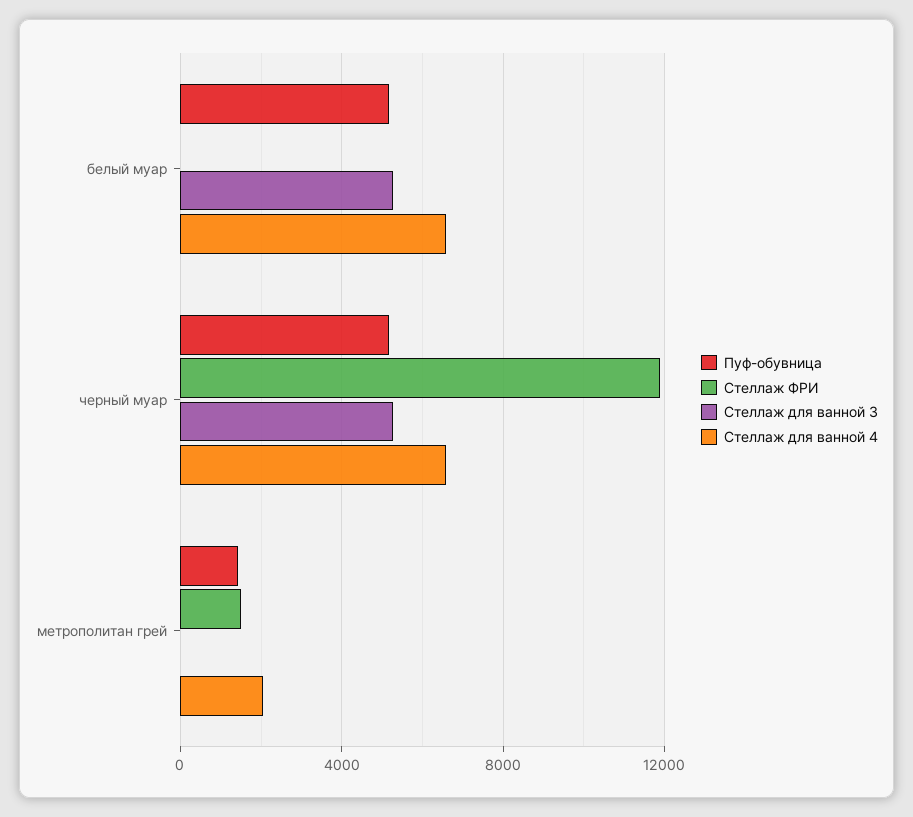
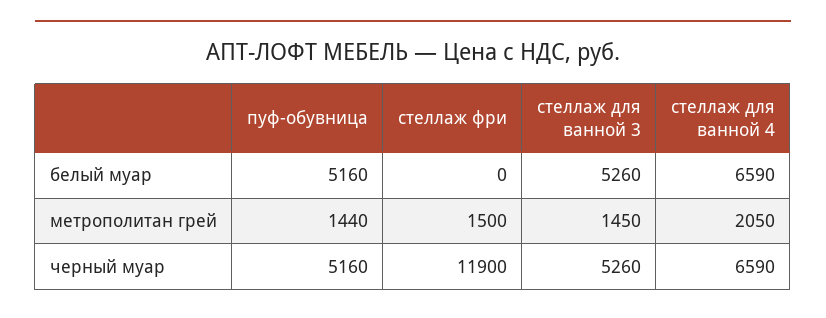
  {
    "Пуф-обувница": {
      "белый муар": 5160,
      "черный муар": 5160,
      "метрополитан грей": 1440
    },
    "Стеллаж ФРИ": {
      "белый муар": 0,
      "черный муар": 11900,
      "метрополитан грей": 1500
    },
    "Стеллаж для ванной 3": {
      "белый муар": 5260,
      "черный муар": 5260,
-     "метрополитан грей": 0
+     "метрополитан грей": 1450
    },
    "Стеллаж для ванной 4": {
      "белый муар": 6590,
      "черный муар": 6590,
      "метрополитан грей": 2050
    }
  }

